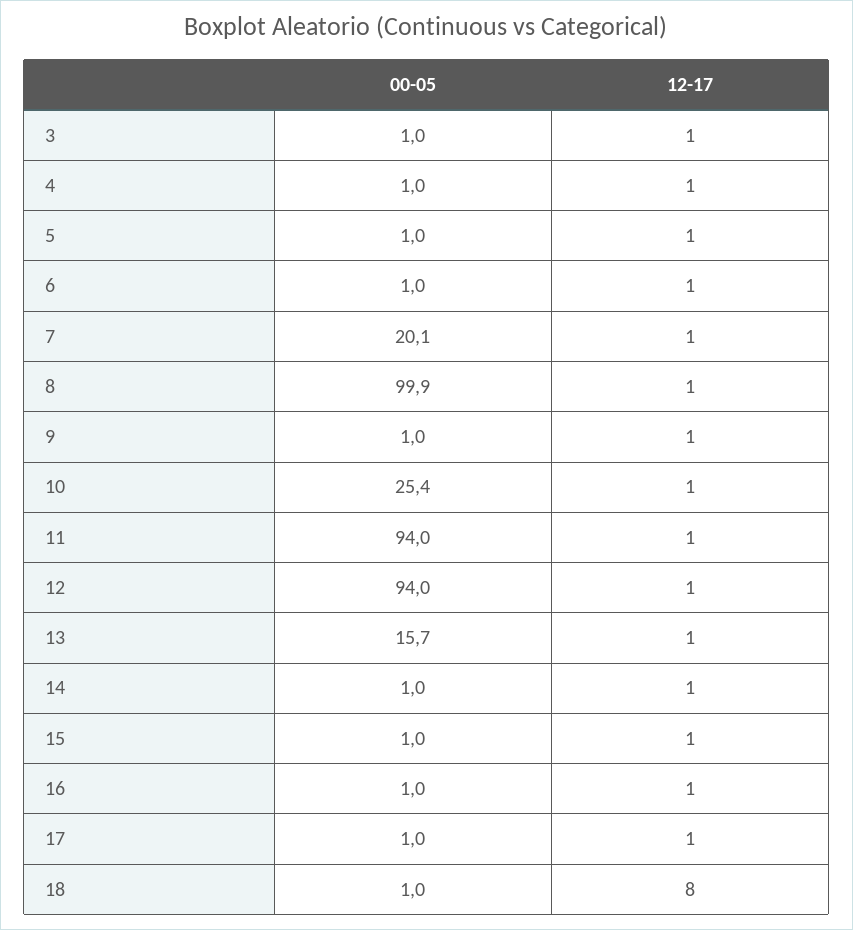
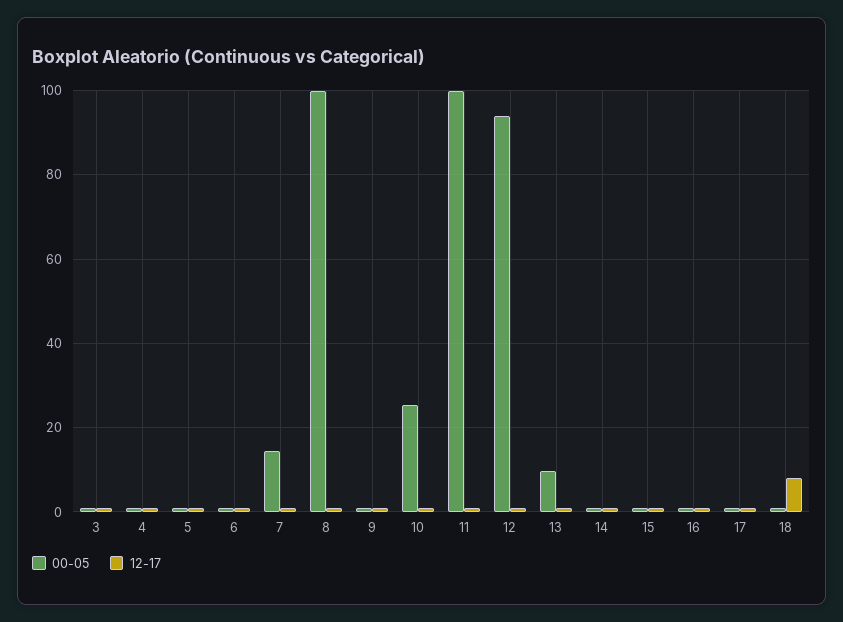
  {
    "00-05": {
      "3": 1,
      "4": 1,
      "5": 1,
      "6": 1,
-     "7": 20.1,
+     "7": 14,
      "8": 99.9,
      "9": 1,
      "10": 25.4,
-     "11": 94,
+     "11": 100,
      "12": 94,
-     "13": 15.7,
+     "13": 10,
      "14": 1,
      "15": 1,
      "16": 1,
      "17": 1,
      "18": 1
    },
    "12-17": {
      "3": 1,
      "4": 1,
      "5": 1,
      "6": 1,
      "7": 1,
      "8": 1,
      "9": 1,
      "10": 1,
      "11": 1,
      "12": 1,
      "13": 1,
      "14": 1,
      "15": 1,
      "16": 1,
      "17": 1,
      "18": 8
    }
  }

